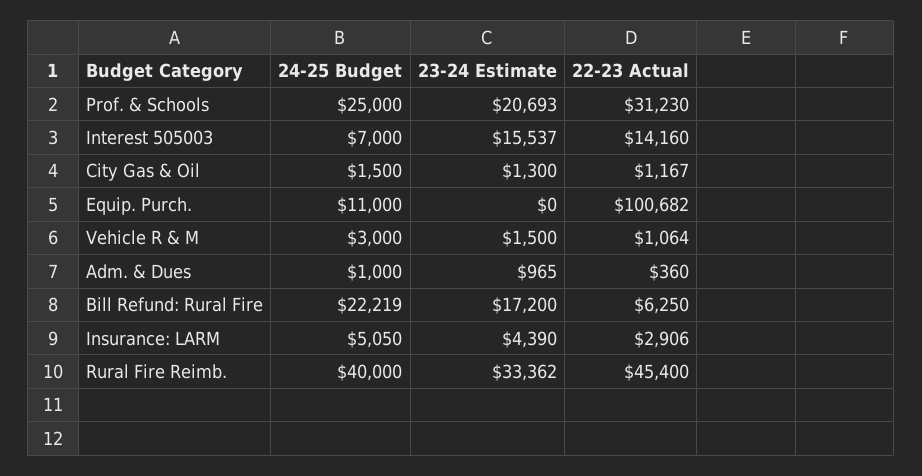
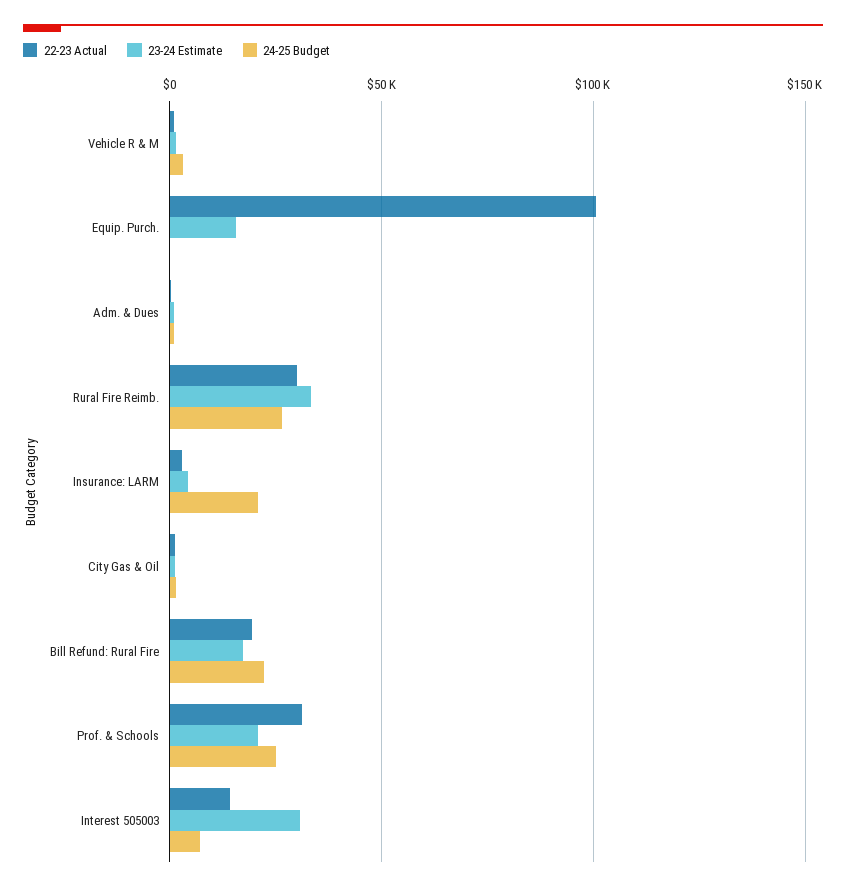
  {
    "24-25 Budget": {
      "Prof. & Schools": 25000,
      "Interest 505003": 7000,
      "City Gas & Oil": 1500,
-     "Equip. Purch.": 11000,
+     "Equip. Purch.": 0,
      "Vehicle R & M": 3000,
      "Adm. & Dues": 1000,
      "Bill Refund: Rural Fire": 22219,
-     "Insurance: LARM": 5050,
+     "Insurance: LARM": 20000,
-     "Rural Fire Reimb.": 40000
+     "Rural Fire Reimb.": 25000
    },
    "23-24 Estimate": {
      "Prof. & Schools": 20693,
-     "Interest 505003": 15537,
+     "Interest 505003": 30000,
      "City Gas & Oil": 1300,
-     "Equip. Purch.": 0,
+     "Equip. Purch.": 15000,
      "Vehicle R & M": 1500,
      "Adm. & Dues": 965,
      "Bill Refund: Rural Fire": 17200,
      "Insurance: LARM": 4390,
      "Rural Fire Reimb.": 33362
    },
    "22-23 Actual": {
      "Prof. & Schools": 31230,
      "Interest 505003": 14160,
      "City Gas & Oil": 1167,
      "Equip. Purch.": 100682,
      "Vehicle R & M": 1064,
      "Adm. & Dues": 360,
-     "Bill Refund: Rural Fire": 6250,
+     "Bill Refund: Rural Fire": 20000,
      "Insurance: LARM": 2906,
-     "Rural Fire Reimb.": 45400
+     "Rural Fire Reimb.": 30000
    }
  }

